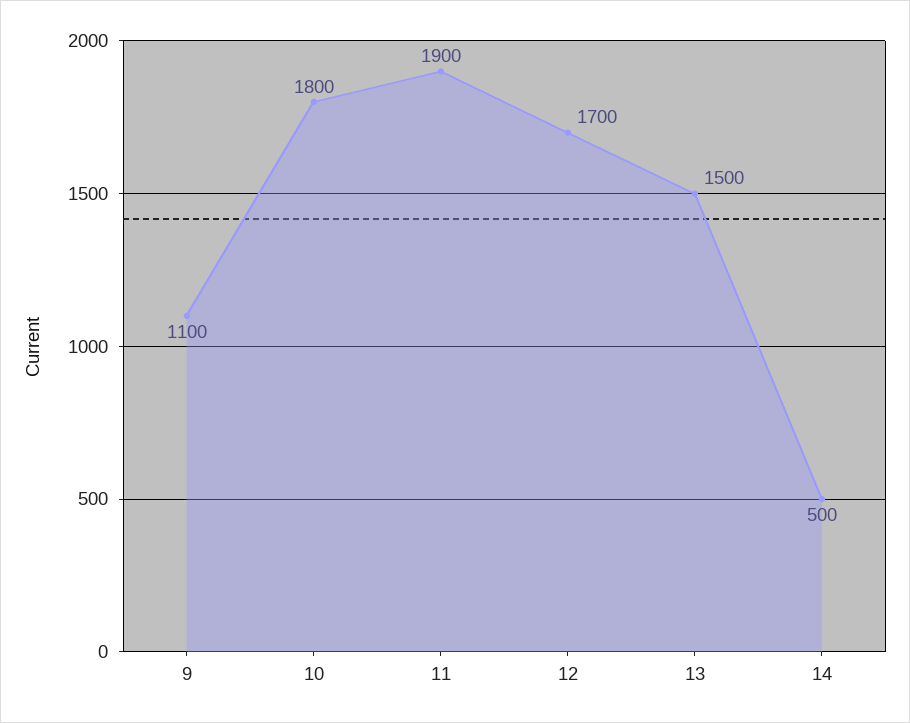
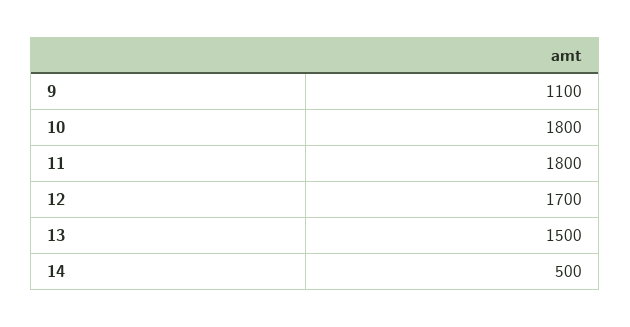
  {
    "9": 1100,
    "10": 1800,
-   "11": 1900,
+   "11": 1800,
    "12": 1700,
    "13": 1500,
    "14": 500
  }

